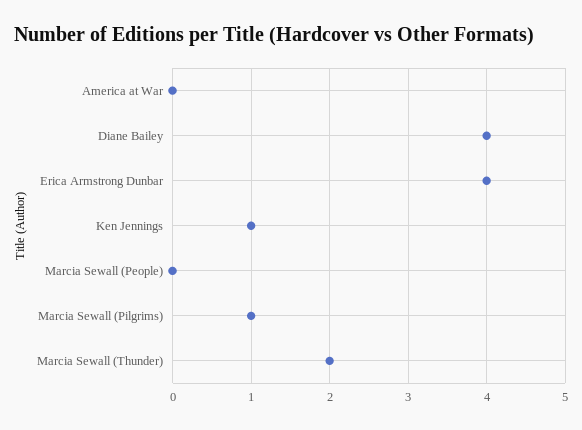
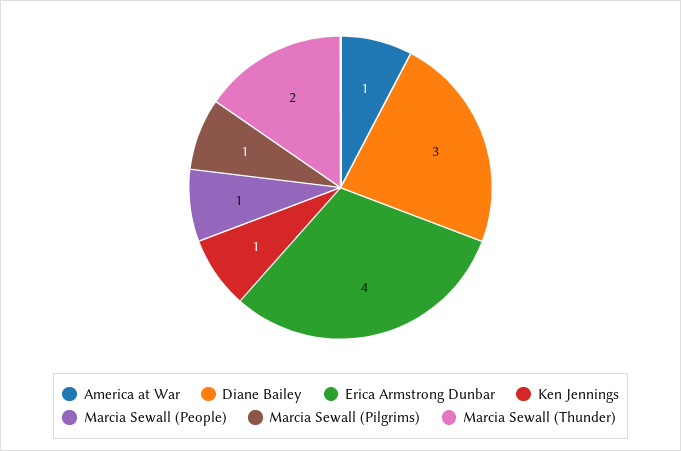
  {
-   "America at War": 0,
+   "America at War": 1,
-   "Diane Bailey": 4,
+   "Diane Bailey": 3,
    "Erica Armstrong Dunbar": 4,
    "Ken Jennings": 1,
-   "Marcia Sewall (People)": 0,
+   "Marcia Sewall (People)": 1,
    "Marcia Sewall (Pilgrims)": 1,
    "Marcia Sewall (Thunder)": 2
  }

